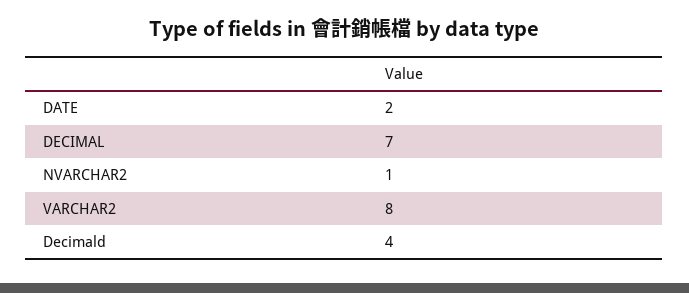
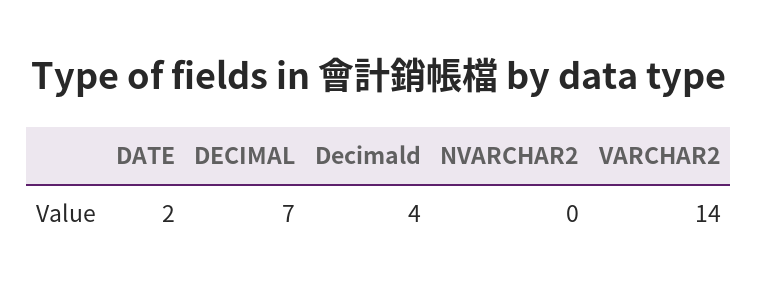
  {
    "DATE": 2,
    "DECIMAL": 7,
-   "NVARCHAR2": 1,
+   "NVARCHAR2": 0,
-   "VARCHAR2": 8,
+   "VARCHAR2": 14,
    "Decimald": 4
  }

